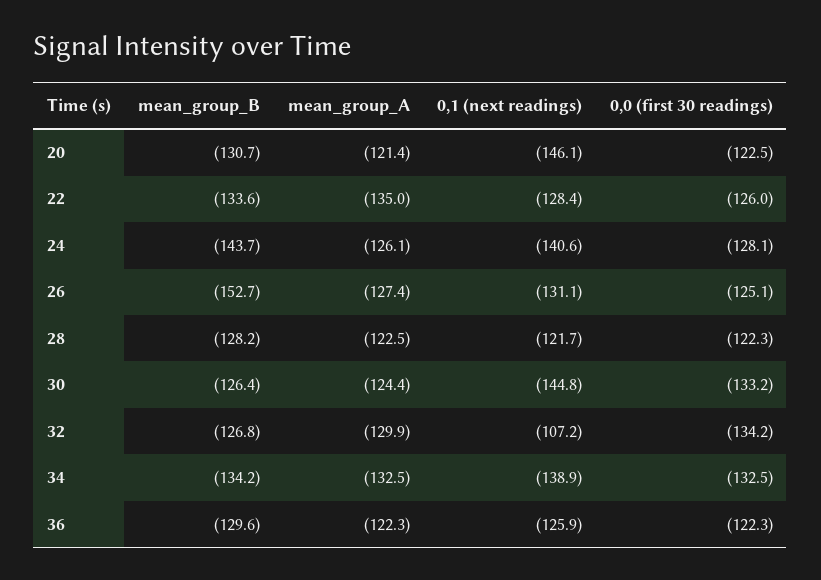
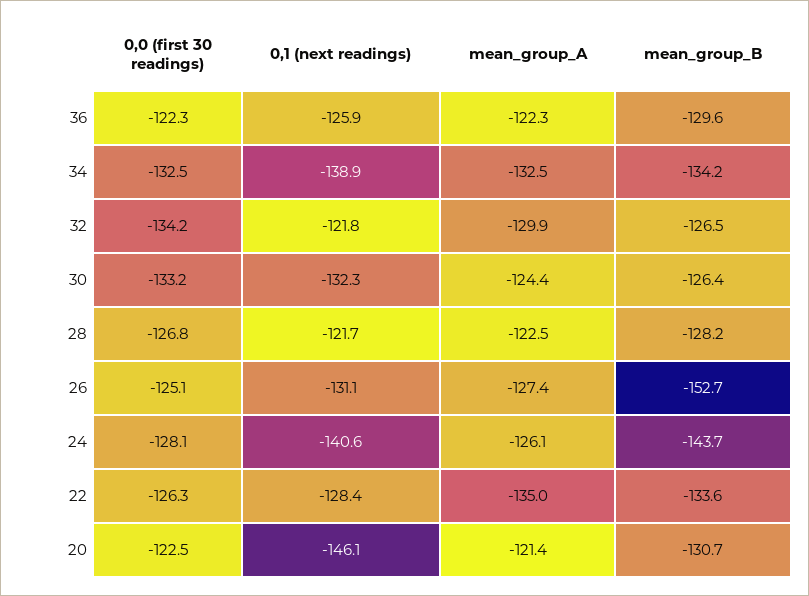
  {
    "mean_group_B": {
      "20": -130.7,
      "22": -133.6,
      "24": -143.7,
      "26": -152.7,
      "28": -128.2,
      "30": -126.4,
-     "32": -126.8,
+     "32": -126.5,
      "34": -134.2,
      "36": -129.6
    },
    "mean_group_A": {
      "20": -121.4,
      "22": -135,
      "24": -126.1,
      "26": -127.4,
      "28": -122.5,
      "30": -124.4,
      "32": -129.9,
      "34": -132.5,
      "36": -122.3
    },
    "0,1 (next readings)": {
      "20": -146.1,
      "22": -128.4,
      "24": -140.6,
      "26": -131.1,
      "28": -121.7,
-     "30": -144.8,
+     "30": -132.3,
-     "32": -107.2,
+     "32": -121.8,
      "34": -138.9,
      "36": -125.9
    },
    "0,0 (first 30 readings)": {
      "20": -122.5,
-     "22": -126,
+     "22": -126.3,
      "24": -128.1,
      "26": -125.1,
-     "28": -122.3,
+     "28": -126.8,
      "30": -133.2,
      "32": -134.2,
      "34": -132.5,
      "36": -122.3
    }
  }

